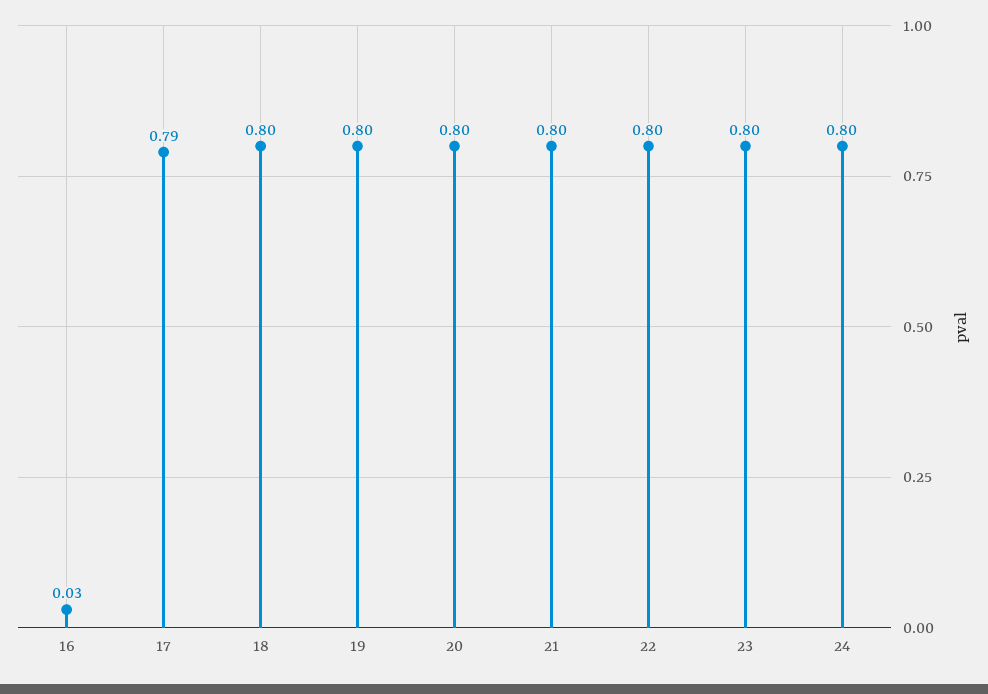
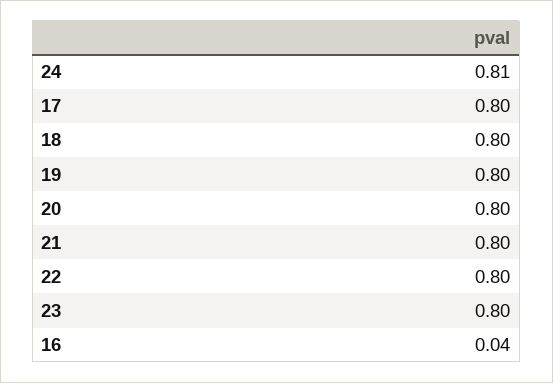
  {
-   "16": 0.03,
+   "16": 0.04,
-   "17": 0.79,
+   "17": 0.8,
    "18": 0.8,
    "19": 0.8,
    "20": 0.8,
    "21": 0.8,
    "22": 0.8,
    "23": 0.8,
-   "24": 0.8
+   "24": 0.81
  }

